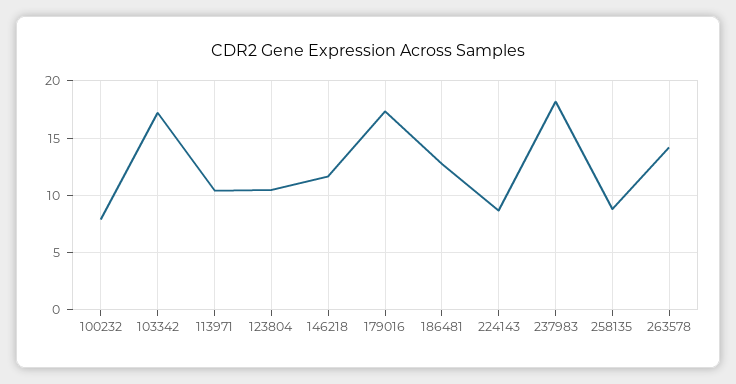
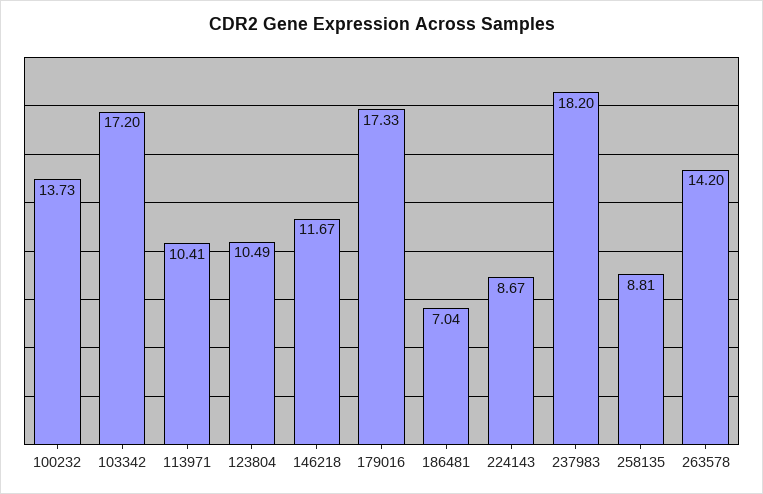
  {
-   "100232": 8,
+   "100232": 13.73,
    "103342": 17.2,
    "113971": 10.41,
    "123804": 10.49,
    "146218": 11.67,
    "179016": 17.33,
-   "186481": 13,
+   "186481": 7.04,
    "224143": 8.67,
    "237983": 18.2,
    "258135": 8.81,
    "263578": 14.2
  }

